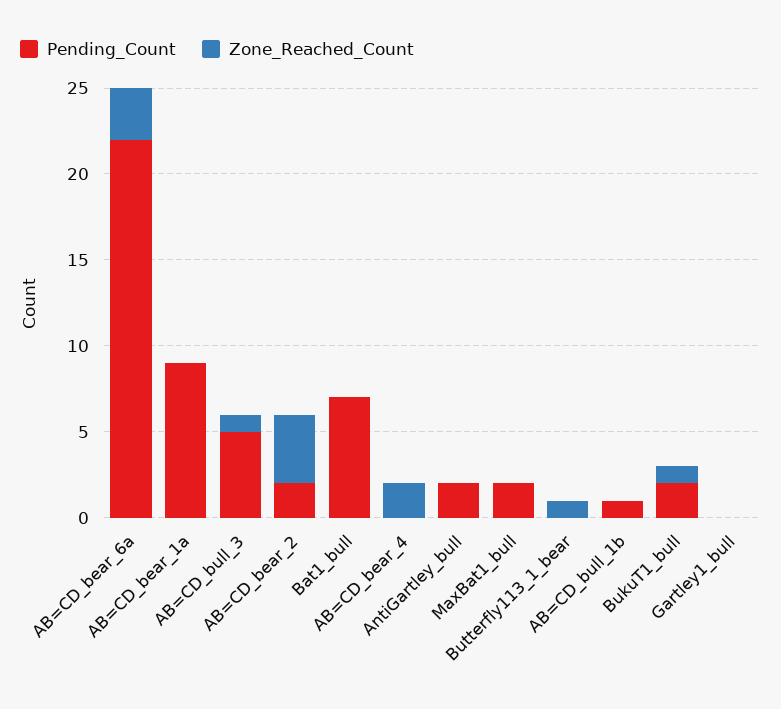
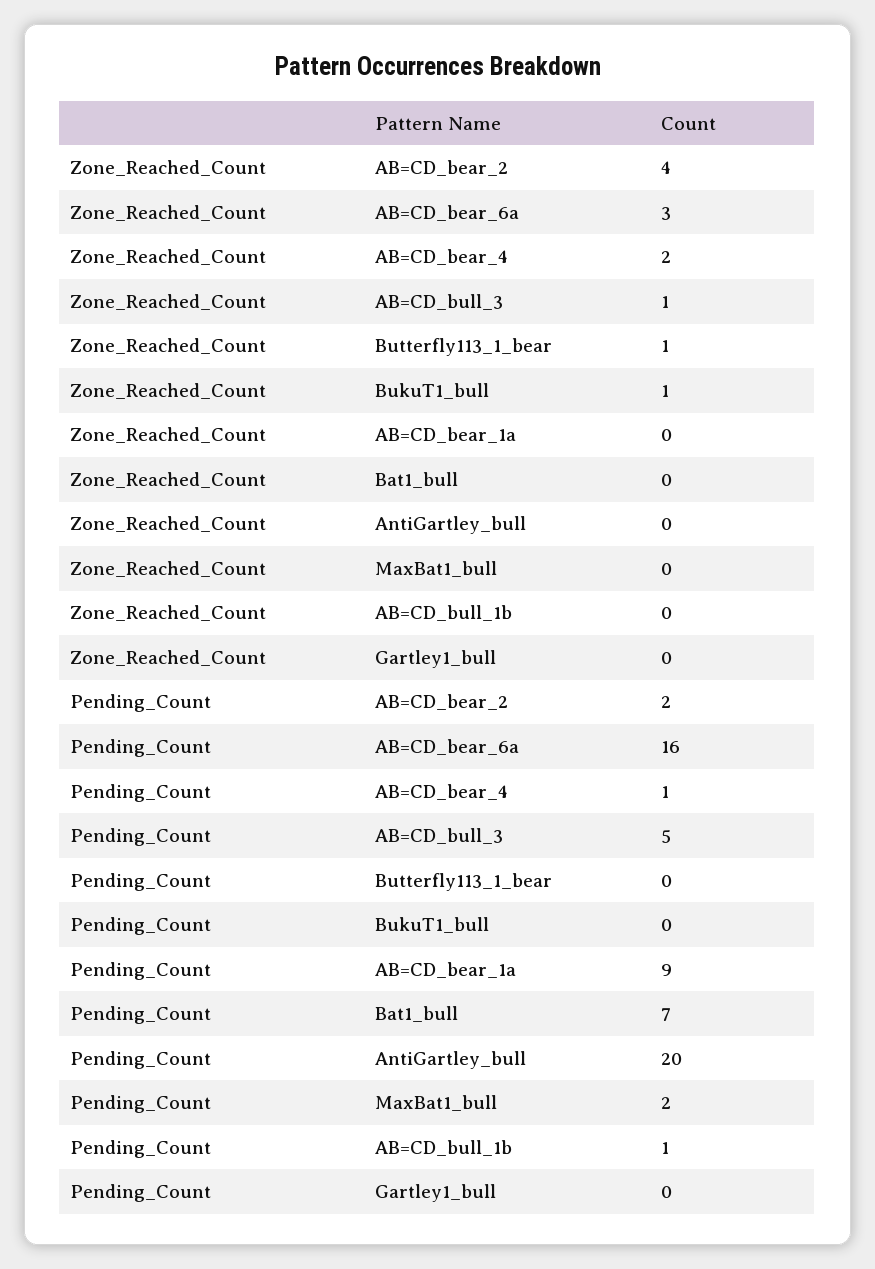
  {
    "Pending_Count": {
-     "AB=CD_bear_6a": 22,
+     "AB=CD_bear_6a": 16,
      "AB=CD_bear_1a": 9,
      "AB=CD_bull_3": 5,
      "AB=CD_bear_2": 2,
      "Bat1_bull": 7,
-     "AB=CD_bear_4": 0,
+     "AB=CD_bear_4": 1,
-     "AntiGartley_bull": 2,
+     "AntiGartley_bull": 20,
      "MaxBat1_bull": 2,
      "Butterfly113_1_bear": 0,
      "AB=CD_bull_1b": 1,
-     "BukuT1_bull": 2,
+     "BukuT1_bull": 0,
      "Gartley1_bull": 0
    },
    "Zone_Reached_Count": {
      "AB=CD_bear_6a": 3,
      "AB=CD_bear_1a": 0,
      "AB=CD_bull_3": 1,
      "AB=CD_bear_2": 4,
      "Bat1_bull": 0,
      "AB=CD_bear_4": 2,
      "AntiGartley_bull": 0,
      "MaxBat1_bull": 0,
      "Butterfly113_1_bear": 1,
      "AB=CD_bull_1b": 0,
      "BukuT1_bull": 1,
      "Gartley1_bull": 0
    }
  }

